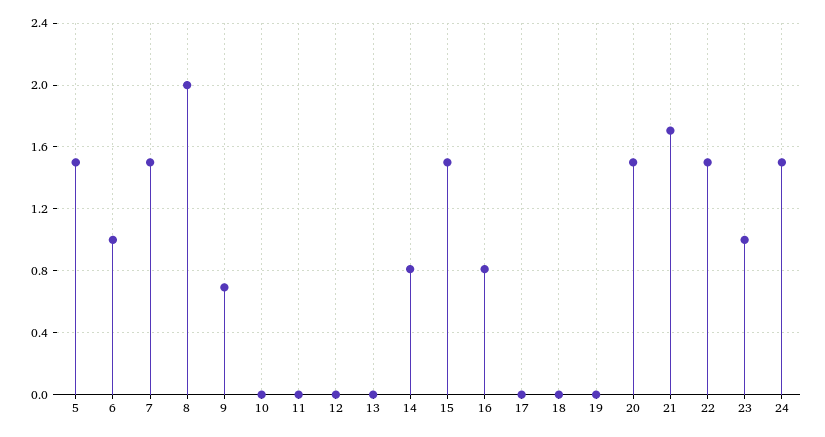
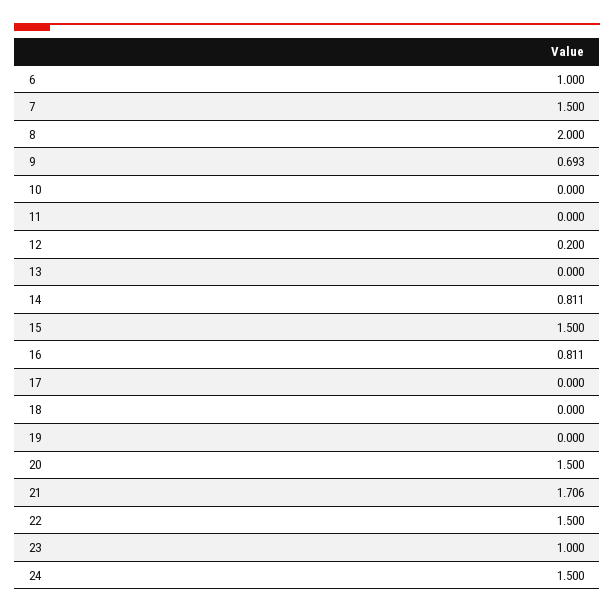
  {
-   "5": 1.5,
    "6": 1,
    "7": 1.5,
    "8": 2,
    "9": 0.693,
    "10": 0,
    "11": 0,
-   "12": 0,
+   "12": 0.2,
    "13": 0,
    "14": 0.811,
    "15": 1.5,
    "16": 0.811,
    "17": 0,
    "18": 0,
    "19": 0,
    "20": 1.5,
    "21": 1.706,
    "22": 1.5,
    "23": 1,
    "24": 1.5
  }

